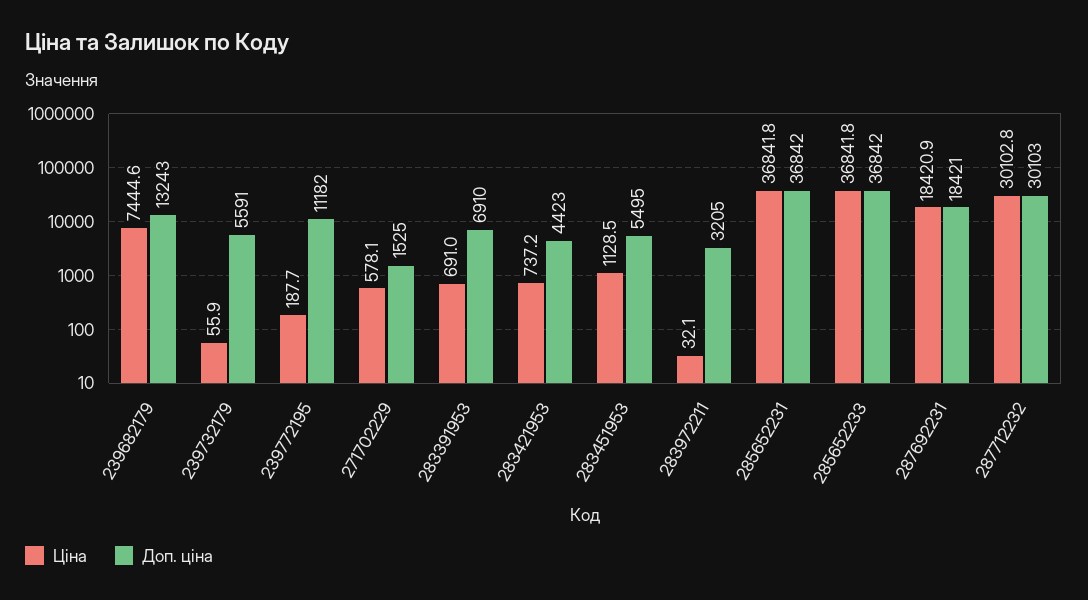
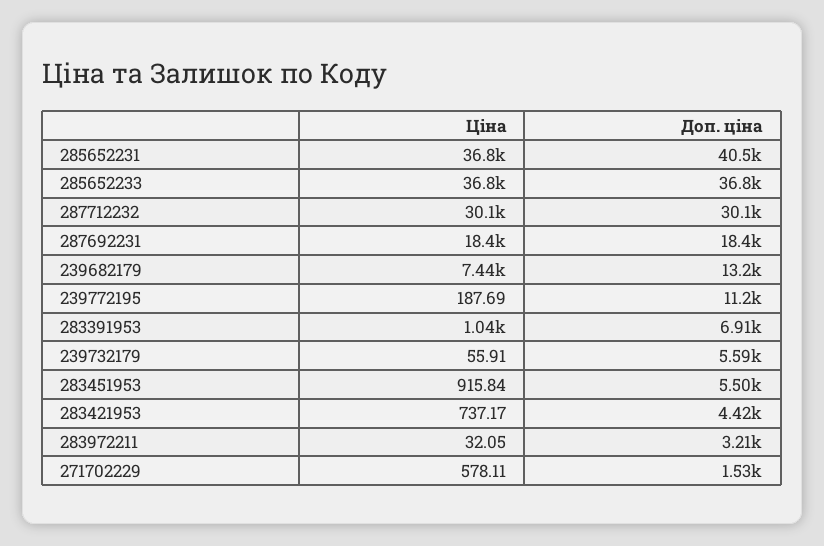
  {
    "Ціна": {
      "239682179": 7444.6,
      "239732179": 55.91,
      "239772195": 187.69,
      "271702229": 578.11,
-     "283391953": 691,
+     "283391953": 1040,
      "283421953": 737.17,
-     "283451953": 1128.5,
+     "283451953": 915.84,
      "283972211": 32.05,
      "285652231": 36841.8,
      "285652233": 36841.8,
      "287692231": 18420.9,
      "287712232": 30102.8
    },
    "Доп. ціна": {
      "239682179": 13243,
      "239732179": 5591,
      "239772195": 11182,
      "271702229": 1525,
      "283391953": 6910,
      "283421953": 4423,
      "283451953": 5495,
      "283972211": 3205,
-     "285652231": 36842,
+     "285652231": 40500,
      "285652233": 36842,
      "287692231": 18421,
      "287712232": 30103
    }
  }

